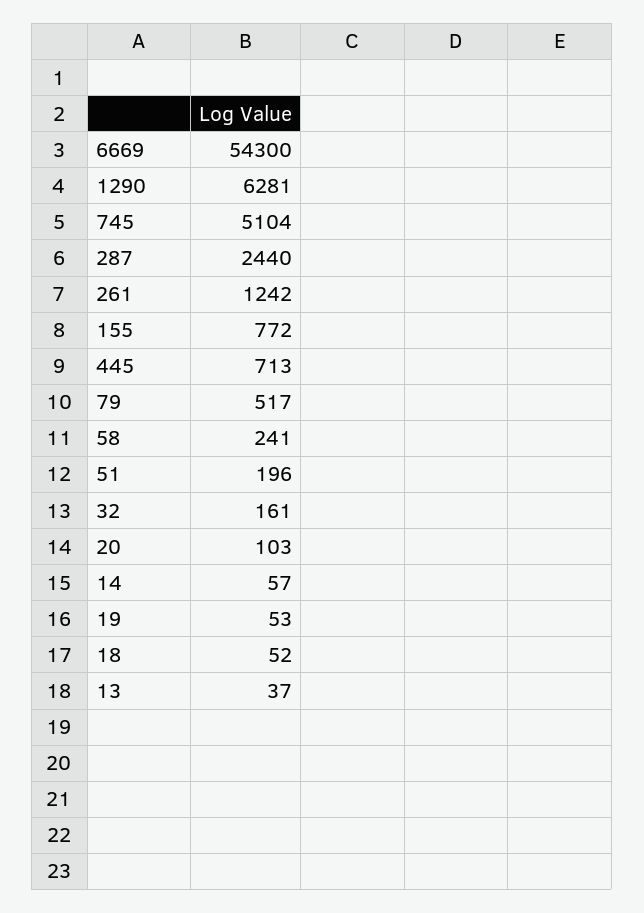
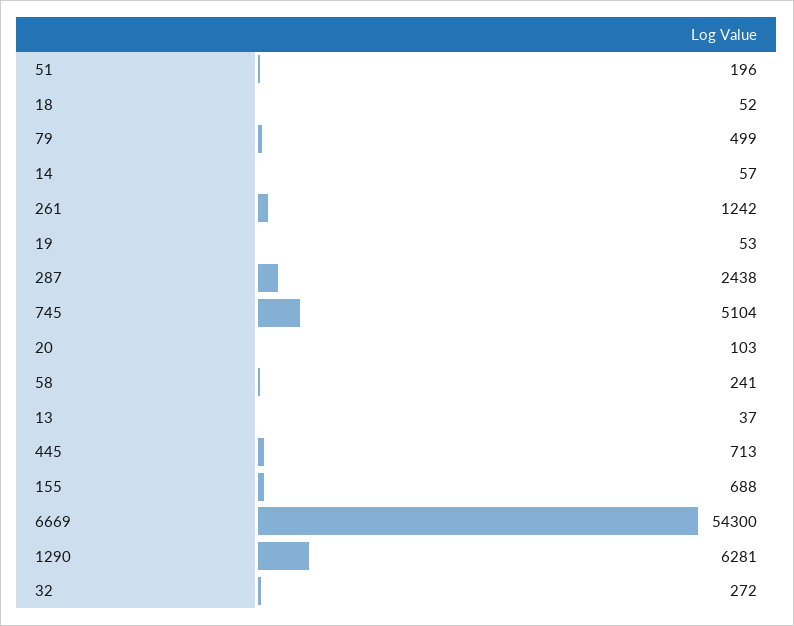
  {
    "6669": 54300,
    "1290": 6281,
    "745": 5104,
-   "287": 2440,
+   "287": 2438,
    "261": 1242,
-   "155": 772,
+   "155": 688,
    "445": 713,
-   "79": 517,
+   "79": 499,
    "58": 241,
    "51": 196,
-   "32": 161,
+   "32": 272,
    "20": 103,
    "14": 57,
    "19": 53,
    "18": 52,
    "13": 37
  }

